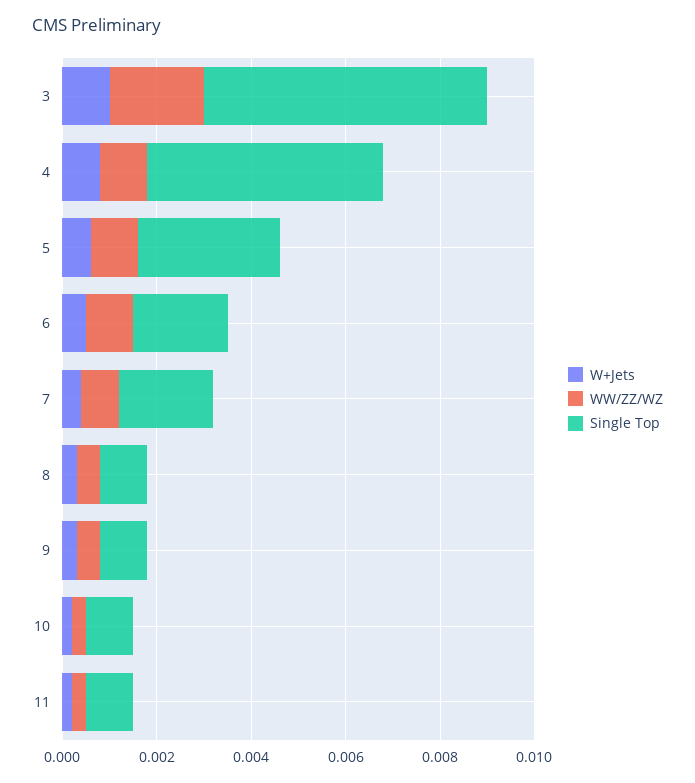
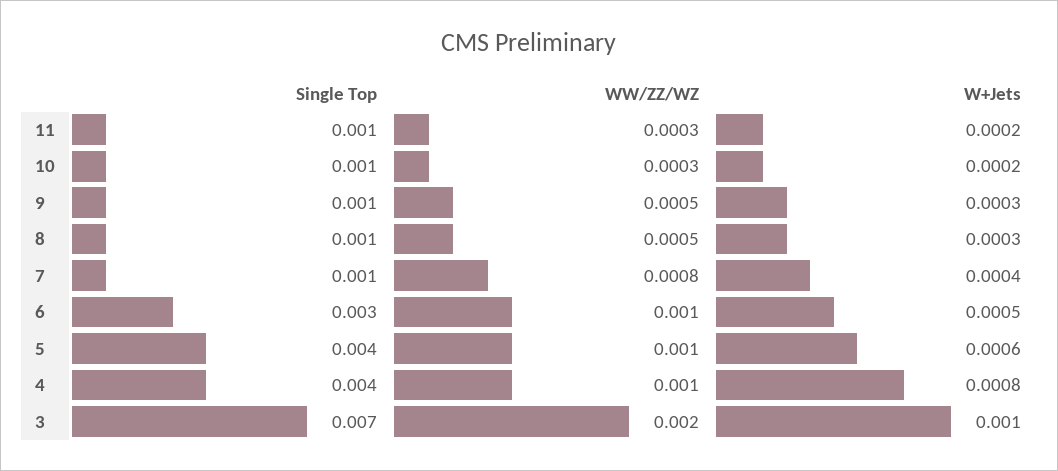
  {
    "W+Jets": {
      "3": 0.001,
      "4": 0.0008,
      "5": 0.0006,
      "6": 0.0005,
      "7": 0.0004,
      "8": 0.0003,
      "9": 0.0003,
      "10": 0.0002,
      "11": 0.0002
    },
    "WW/ZZ/WZ": {
      "3": 0.002,
      "4": 0.001,
      "5": 0.001,
      "6": 0.001,
      "7": 0.0008,
      "8": 0.0005,
      "9": 0.0005,
      "10": 0.0003,
      "11": 0.0003
    },
    "Single Top": {
-     "3": 0.006,
+     "3": 0.007,
-     "4": 0.005,
+     "4": 0.004,
-     "5": 0.003,
+     "5": 0.004,
-     "6": 0.002,
+     "6": 0.003,
-     "7": 0.002,
+     "7": 0.001,
      "8": 0.001,
      "9": 0.001,
      "10": 0.001,
      "11": 0.001
    }
  }

